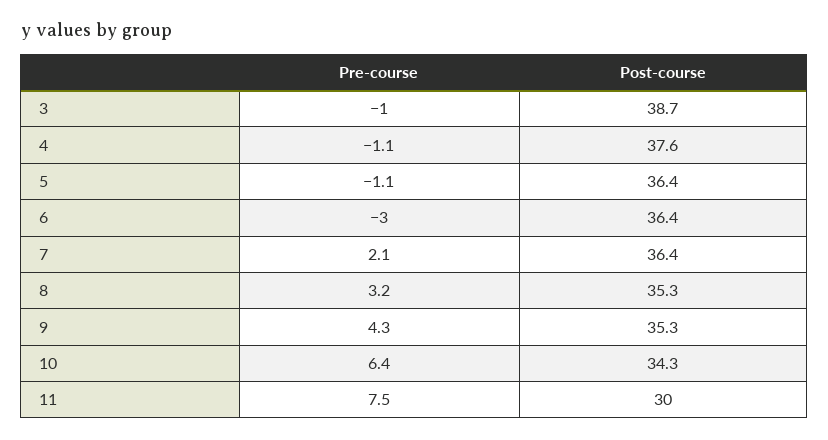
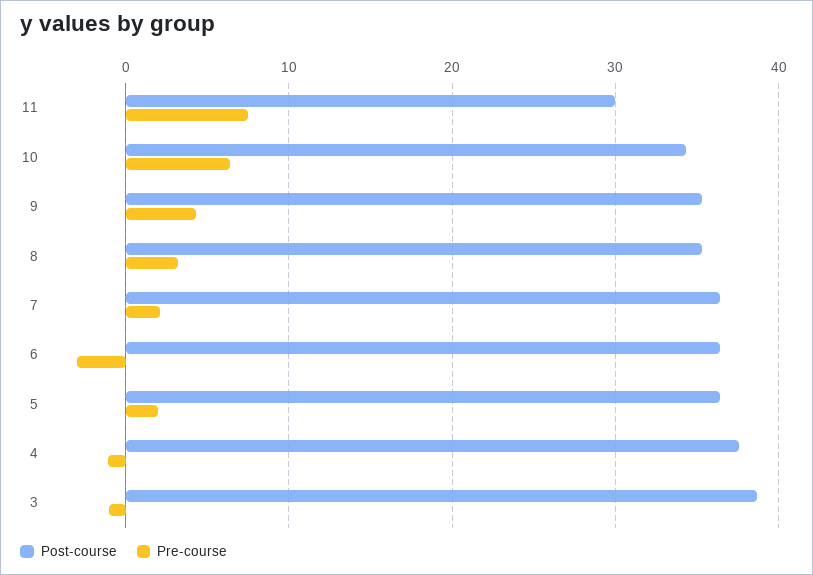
  {
    "Pre-course": {
      "3": -1,
      "4": -1.1,
-     "5": -1.1,
+     "5": 2,
      "6": -3,
      "7": 2.1,
      "8": 3.2,
      "9": 4.3,
      "10": 6.4,
      "11": 7.5
    },
    "Post-course": {
      "3": 38.7,
      "4": 37.6,
      "5": 36.4,
      "6": 36.4,
      "7": 36.4,
      "8": 35.3,
      "9": 35.3,
      "10": 34.3,
      "11": 30
    }
  }

